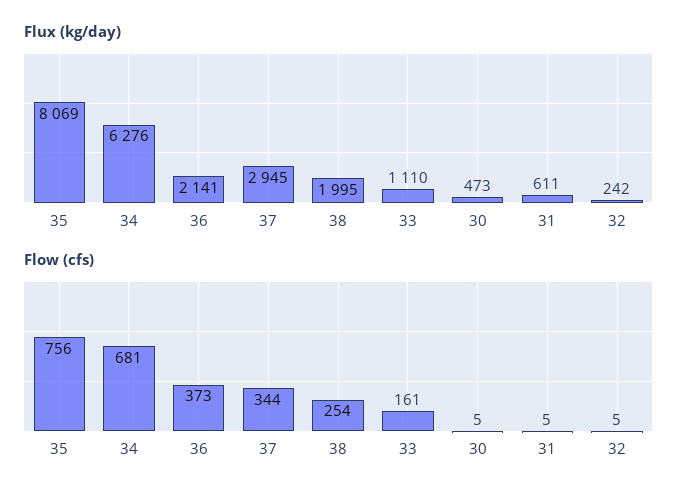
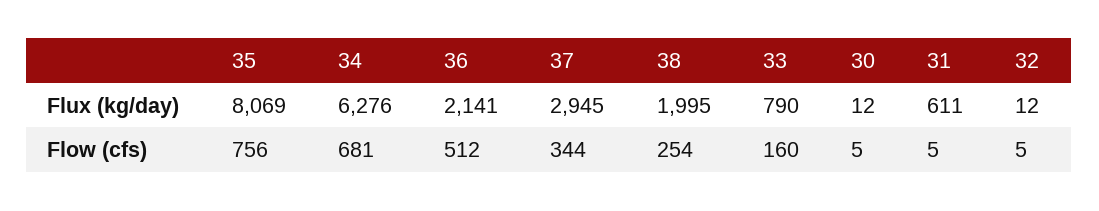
  {
    "Flux (kg/day)": {
      "35": 8069,
      "34": 6276,
      "36": 2141,
      "37": 2945,
      "38": 1995,
-     "33": 1110,
+     "33": 790,
-     "30": 473,
+     "30": 12,
      "31": 611,
-     "32": 242
+     "32": 12
    },
    "Flow (cfs)": {
      "35": 756,
      "34": 681,
-     "36": 373,
+     "36": 512,
      "37": 344,
      "38": 254,
-     "33": 161,
+     "33": 160,
      "30": 5,
      "31": 5,
      "32": 5
    }
  }

